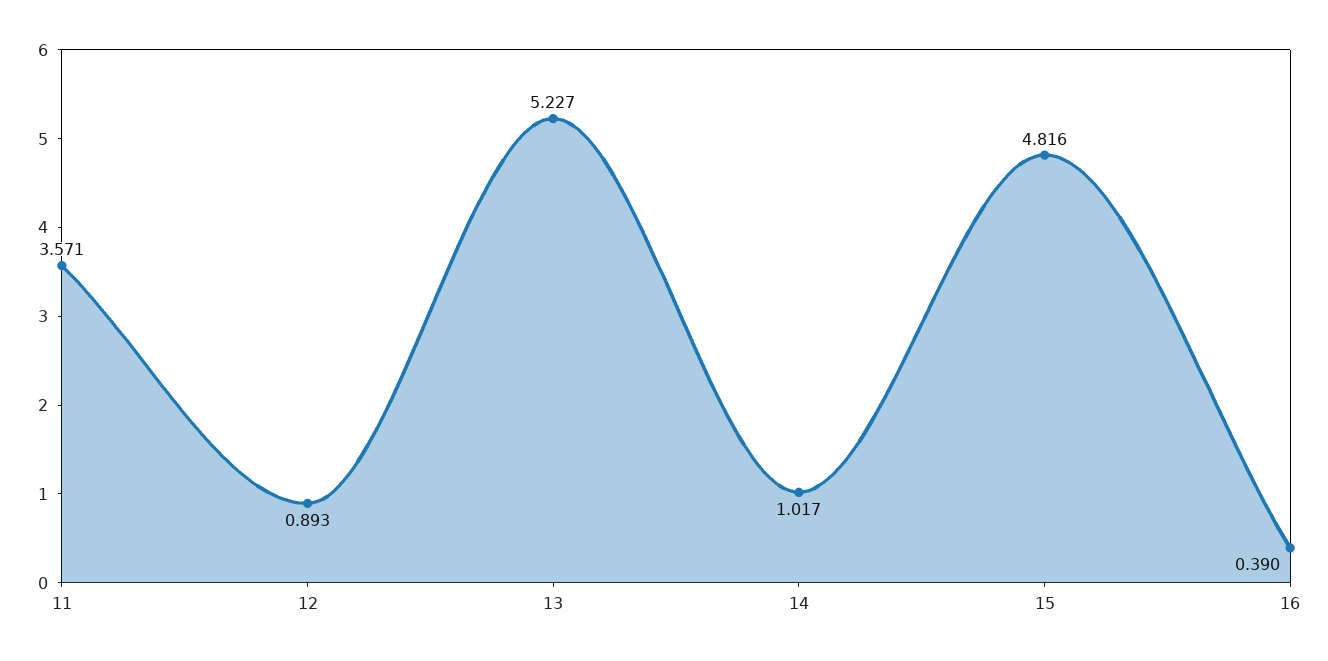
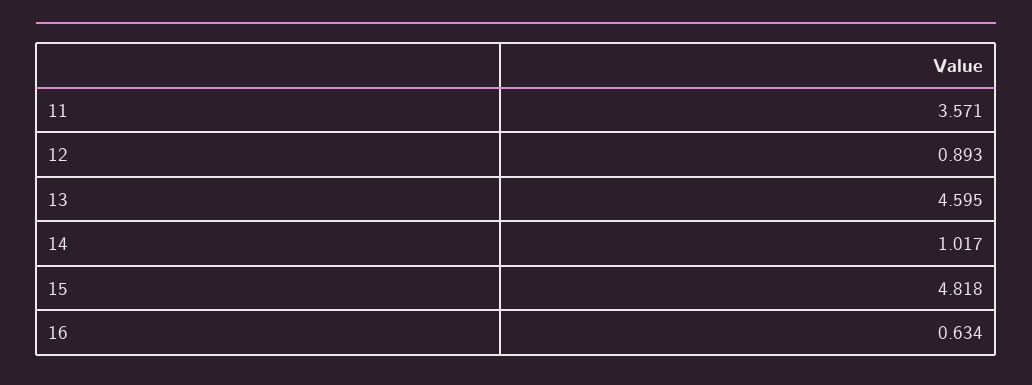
  {
    "11": 3.571,
    "12": 0.893,
-   "13": 5.227,
+   "13": 4.595,
    "14": 1.017,
-   "15": 4.816,
+   "15": 4.818,
-   "16": 0.39
+   "16": 0.634
  }

